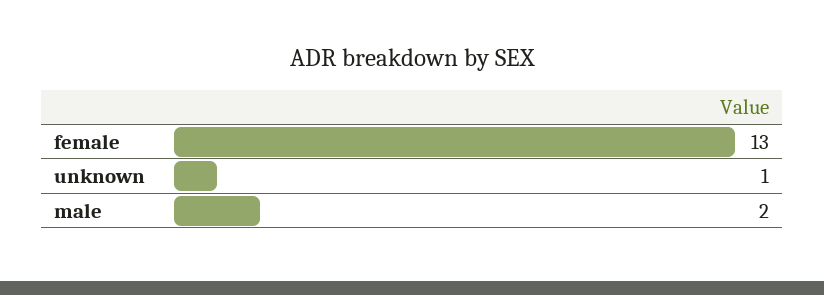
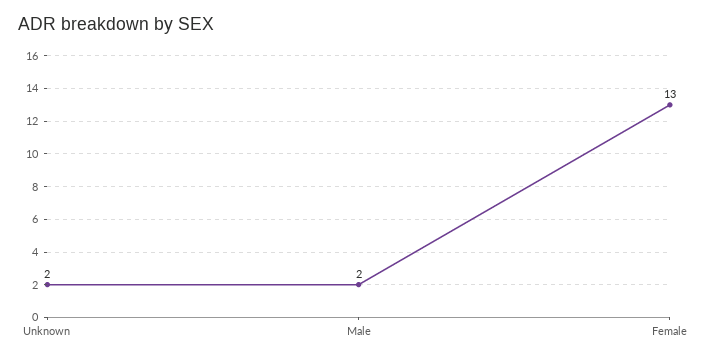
  {
    "female": 13,
-   "unknown": 1,
+   "unknown": 2,
    "male": 2
  }

